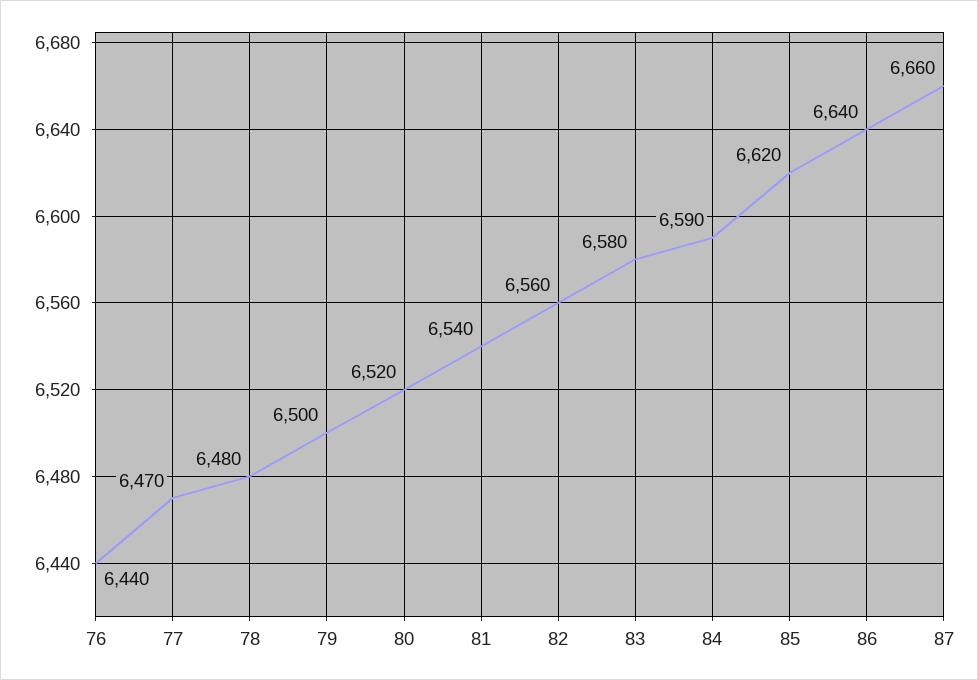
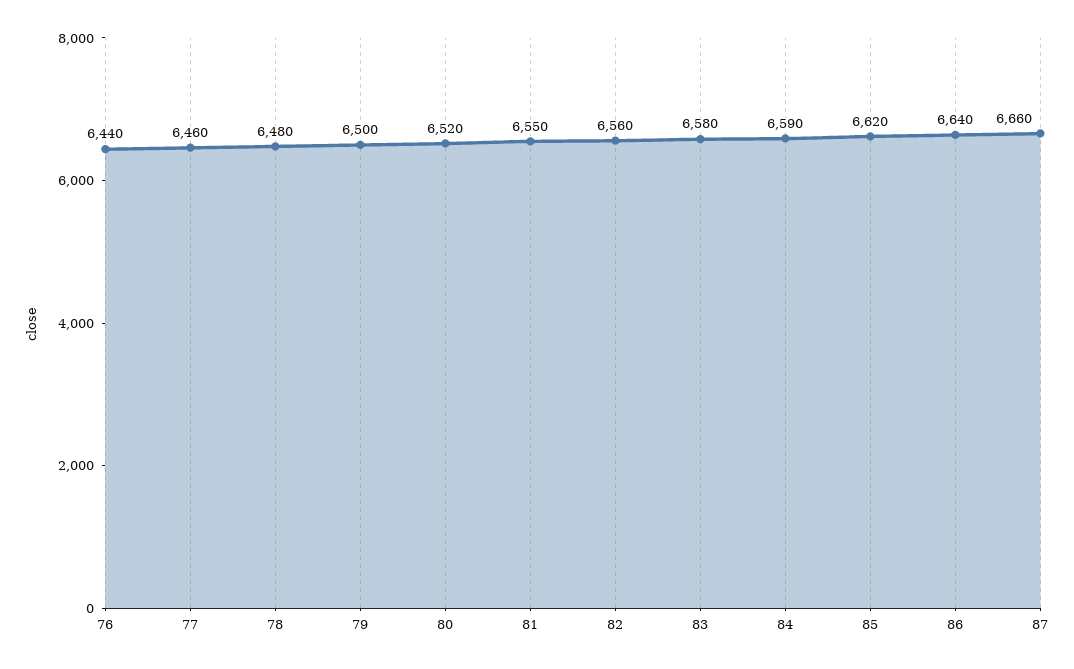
  {
    "76": 6440,
-   "77": 6470,
+   "77": 6460,
    "78": 6480,
    "79": 6500,
    "80": 6520,
-   "81": 6540,
+   "81": 6550,
    "82": 6560,
    "83": 6580,
    "84": 6590,
    "85": 6620,
    "86": 6640,
    "87": 6660
  }

